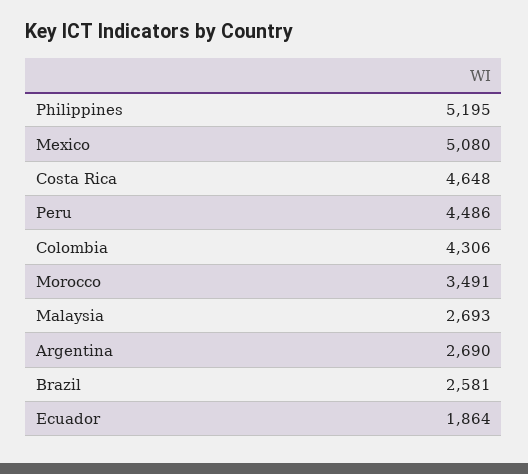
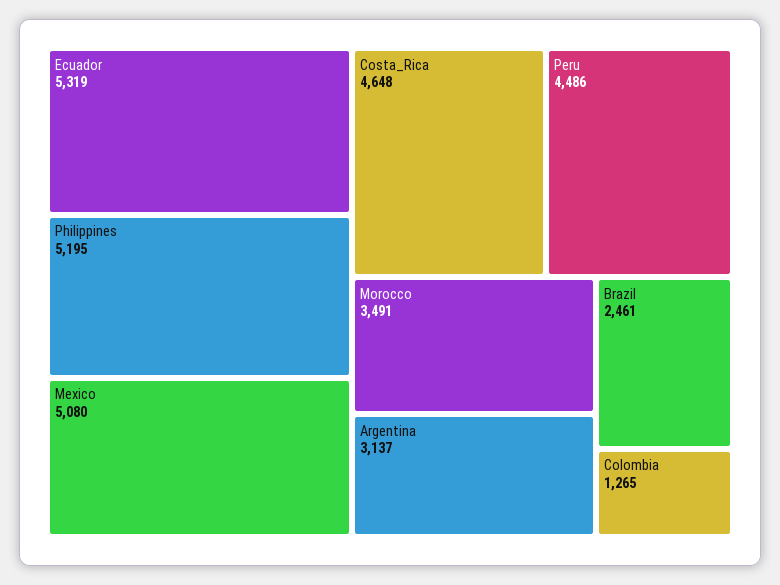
  {
    "Philippines": 5195,
    "Mexico": 5080,
    "Costa Rica": 4648,
    "Peru": 4486,
-   "Colombia": 4306,
+   "Colombia": 1265,
    "Morocco": 3491,
-   "Malaysia": 2693,
-   "Argentina": 2690,
+   "Argentina": 3137,
-   "Brazil": 2581,
+   "Brazil": 2461,
-   "Ecuador": 1864
+   "Ecuador": 5319
  }

